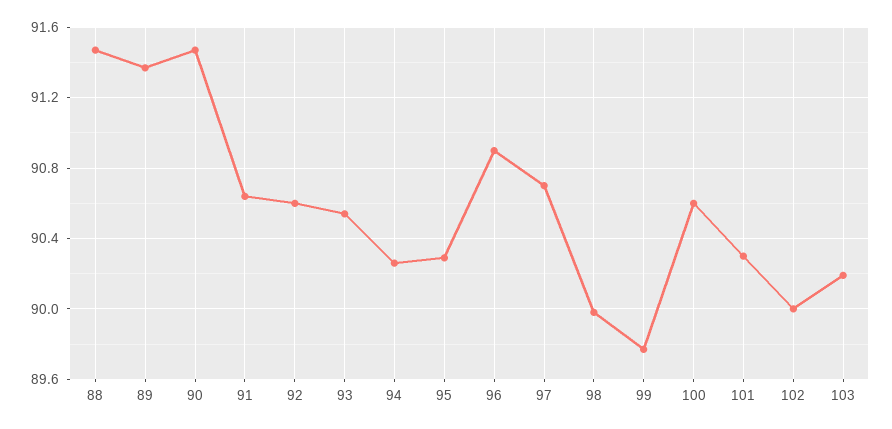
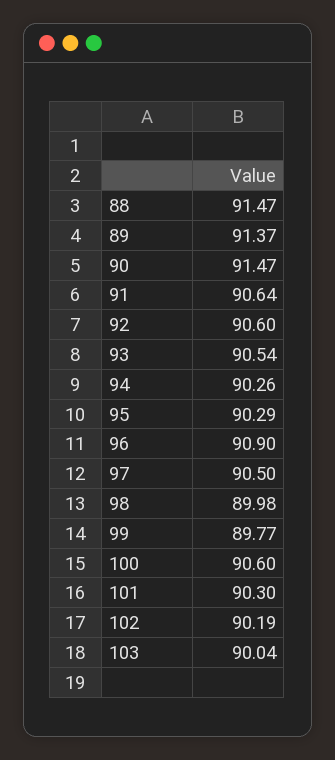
  {
    "88": 91.47,
    "89": 91.37,
    "90": 91.47,
    "91": 90.64,
    "92": 90.6,
    "93": 90.54,
    "94": 90.26,
    "95": 90.29,
    "96": 90.9,
-   "97": 90.7,
+   "97": 90.5,
    "98": 89.98,
    "99": 89.77,
    "100": 90.6,
    "101": 90.3,
-   "102": 90,
+   "102": 90.19,
-   "103": 90.2
+   "103": 90.04
  }

